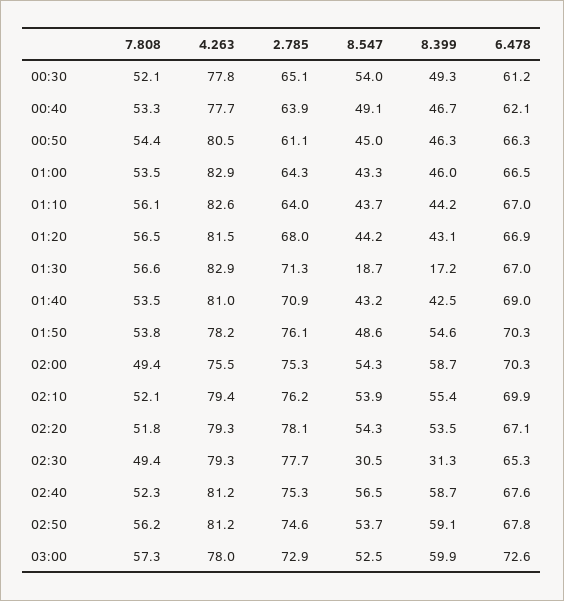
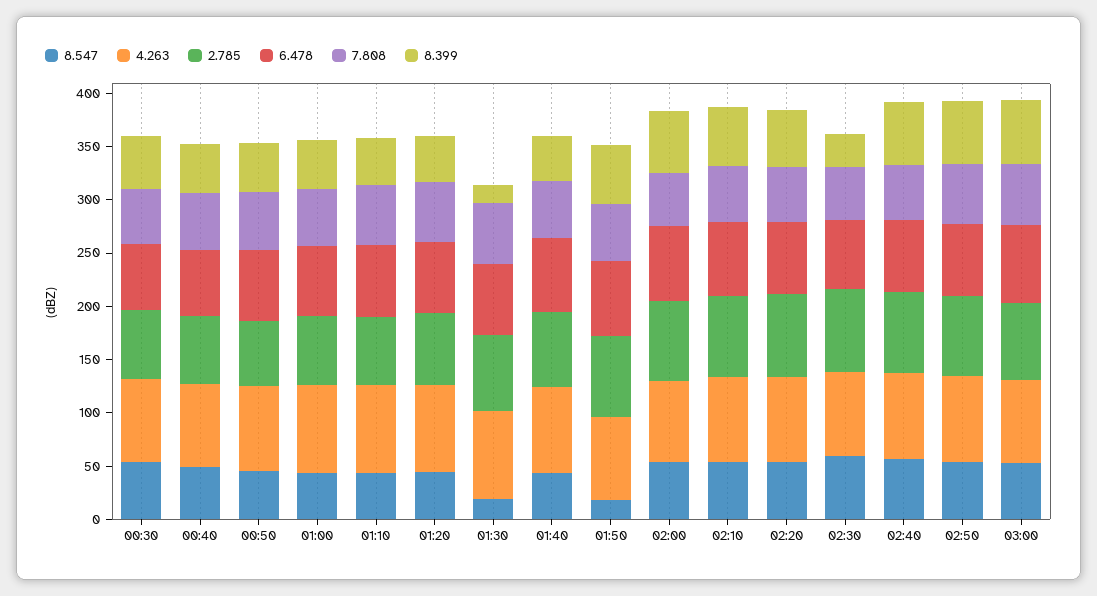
  {
    "7.808": {
      "00:30": 52.1,
      "00:40": 53.3,
      "00:50": 54.4,
      "01:00": 53.5,
      "01:10": 56.1,
      "01:20": 56.5,
      "01:30": 56.6,
      "01:40": 53.5,
      "01:50": 53.8,
      "02:00": 49.4,
      "02:10": 52.1,
      "02:20": 51.8,
      "02:30": 49.4,
      "02:40": 52.3,
      "02:50": 56.2,
      "03:00": 57.3
    },
    "4.263": {
      "00:30": 77.8,
      "00:40": 77.7,
      "00:50": 80.5,
      "01:00": 82.9,
      "01:10": 82.6,
      "01:20": 81.5,
      "01:30": 82.9,
      "01:40": 81,
      "01:50": 78.2,
      "02:00": 75.5,
      "02:10": 79.4,
      "02:20": 79.3,
      "02:30": 79.3,
      "02:40": 81.2,
      "02:50": 81.2,
      "03:00": 78
    },
    "2.785": {
      "00:30": 65.1,
      "00:40": 63.9,
      "00:50": 61.1,
      "01:00": 64.3,
      "01:10": 64,
      "01:20": 68,
      "01:30": 71.3,
      "01:40": 70.9,
      "01:50": 76.1,
      "02:00": 75.3,
      "02:10": 76.2,
      "02:20": 78.1,
      "02:30": 77.7,
      "02:40": 75.3,
      "02:50": 74.6,
      "03:00": 72.9
    },
    "8.547": {
      "00:30": 54,
      "00:40": 49.1,
      "00:50": 45,
      "01:00": 43.3,
      "01:10": 43.7,
      "01:20": 44.2,
      "01:30": 18.7,
      "01:40": 43.2,
-     "01:50": 48.6,
+     "01:50": 20,
      "02:00": 54.3,
      "02:10": 53.9,
      "02:20": 54.3,
-     "02:30": 30.5,
+     "02:30": 60,
      "02:40": 56.5,
      "02:50": 53.7,
      "03:00": 52.5
    },
    "8.399": {
      "00:30": 49.3,
      "00:40": 46.7,
      "00:50": 46.3,
      "01:00": 46,
      "01:10": 44.2,
      "01:20": 43.1,
      "01:30": 17.2,
      "01:40": 42.5,
      "01:50": 54.6,
      "02:00": 58.7,
      "02:10": 55.4,
      "02:20": 53.5,
      "02:30": 31.3,
      "02:40": 58.7,
      "02:50": 59.1,
      "03:00": 59.9
    },
    "6.478": {
      "00:30": 61.2,
      "00:40": 62.1,
      "00:50": 66.3,
      "01:00": 66.5,
      "01:10": 67,
      "01:20": 66.9,
      "01:30": 67,
      "01:40": 69,
      "01:50": 70.3,
      "02:00": 70.3,
      "02:10": 69.9,
      "02:20": 67.1,
      "02:30": 65.3,
      "02:40": 67.6,
      "02:50": 67.8,
      "03:00": 72.6
    }
  }

